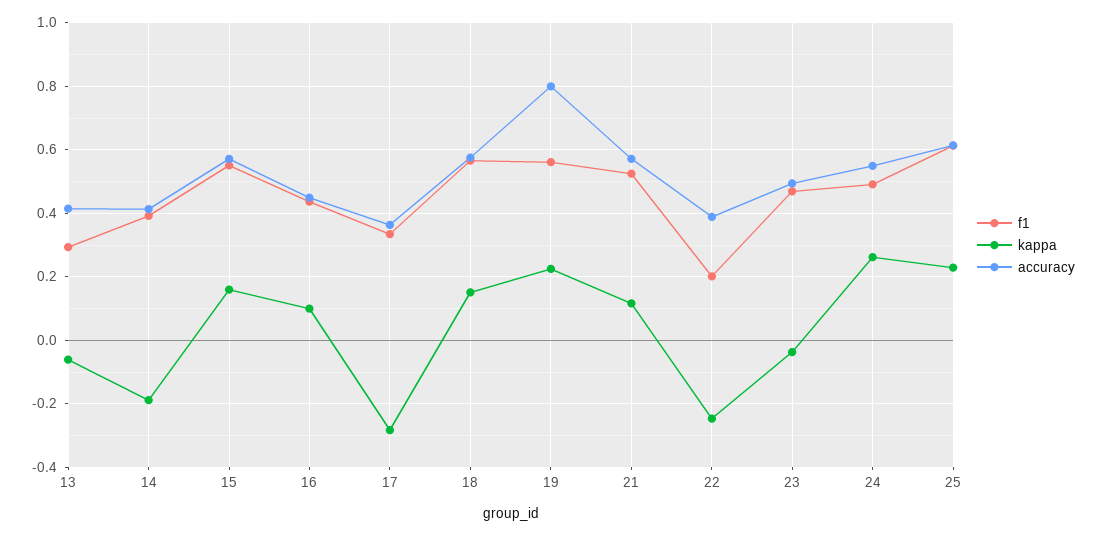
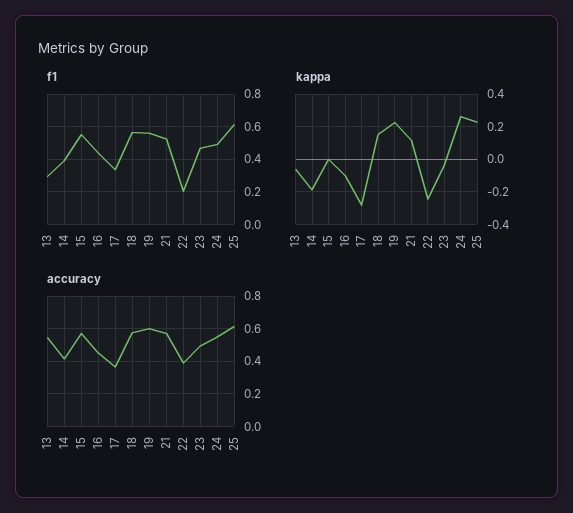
  {
    "f1": {
      "13": 0.3,
      "14": 0.4,
      "15": 0.56,
      "16": 0.44,
      "17": 0.34,
      "18": 0.56,
      "19": 0.56,
      "21": 0.52,
      "22": 0.2,
      "23": 0.46,
      "24": 0.5,
      "25": 0.62
    },
    "kappa": {
      "13": -0.06,
      "14": -0.18,
-     "15": 0.16,
+     "15": 0,
-     "16": 0.1,
+     "16": -0.1,
      "17": -0.28,
      "18": 0.16,
      "19": 0.22,
      "21": 0.12,
      "22": -0.24,
      "23": -0.04,
      "24": 0.26,
      "25": 0.22
    },
    "accuracy": {
-     "13": 0.42,
+     "13": 0.55,
      "14": 0.42,
      "15": 0.58,
      "16": 0.46,
      "17": 0.36,
      "18": 0.58,
-     "19": 0.8,
+     "19": 0.6,
      "21": 0.58,
      "22": 0.38,
      "23": 0.5,
      "24": 0.54,
      "25": 0.62
    }
  }

